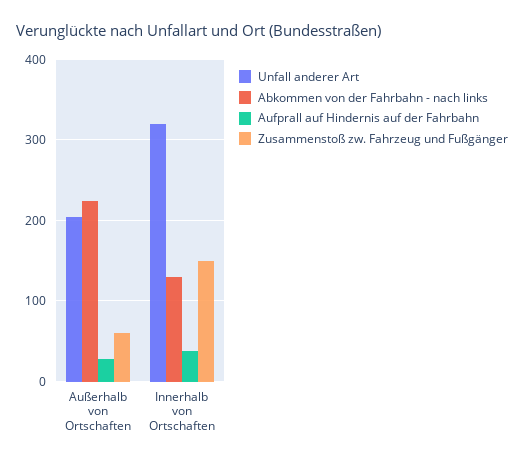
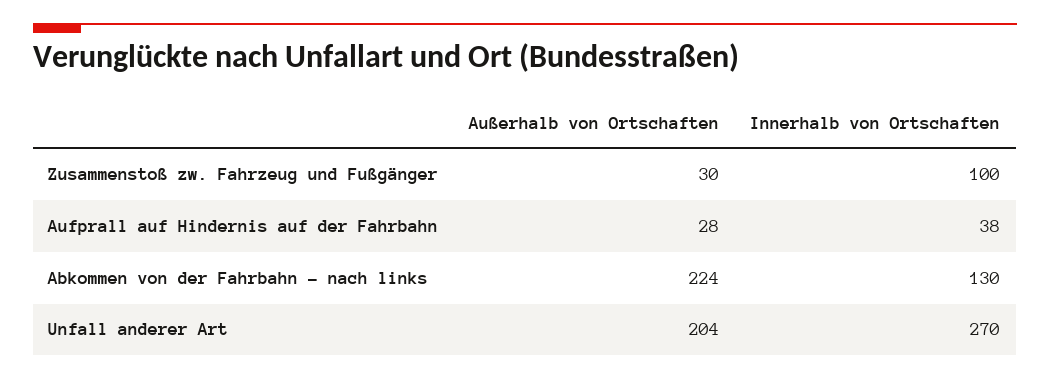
  {
    "Unfall anderer Art": {
      "Außerhalb von Ortschaften": 204,
-     "Innerhalb von Ortschaften": 320
+     "Innerhalb von Ortschaften": 270
    },
    "Abkommen von der Fahrbahn - nach links": {
      "Außerhalb von Ortschaften": 224,
      "Innerhalb von Ortschaften": 130
    },
    "Aufprall auf Hindernis auf der Fahrbahn": {
      "Außerhalb von Ortschaften": 28,
      "Innerhalb von Ortschaften": 38
    },
    "Zusammenstoß zw. Fahrzeug und Fußgänger": {
-     "Außerhalb von Ortschaften": 60,
+     "Außerhalb von Ortschaften": 30,
-     "Innerhalb von Ortschaften": 150
+     "Innerhalb von Ortschaften": 100
    }
  }

